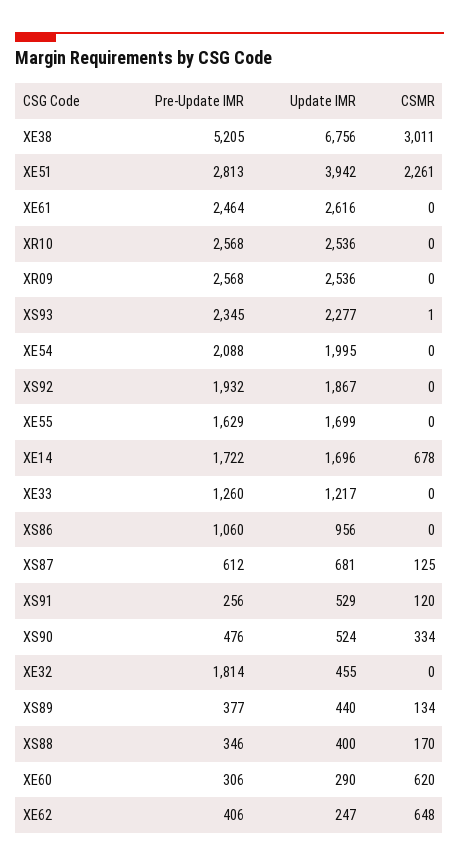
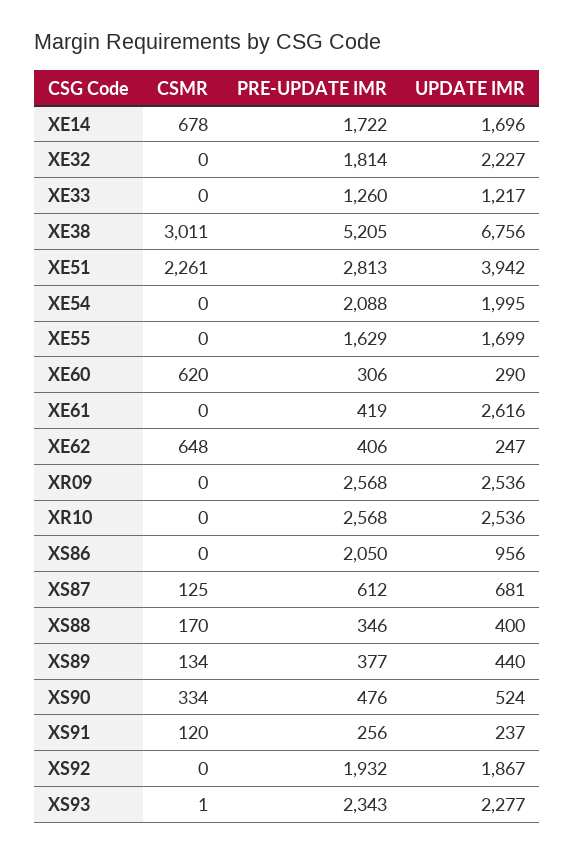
  {
    "Pre-Update IMR": {
      "XE38": 5205,
      "XE51": 2813,
-     "XE61": 2464,
+     "XE61": 419,
      "XR10": 2568,
      "XR09": 2568,
-     "XS93": 2345,
+     "XS93": 2343,
      "XE54": 2088,
      "XS92": 1932,
      "XE55": 1629,
      "XE14": 1722,
      "XE33": 1260,
-     "XS86": 1060,
+     "XS86": 2050,
      "XS87": 612,
      "XS91": 256,
      "XS90": 476,
      "XE32": 1814,
      "XS89": 377,
      "XS88": 346,
      "XE60": 306,
      "XE62": 406
    },
    "Update IMR": {
      "XE38": 6756,
      "XE51": 3942,
      "XE61": 2616,
      "XR10": 2536,
      "XR09": 2536,
      "XS93": 2277,
      "XE54": 1995,
      "XS92": 1867,
      "XE55": 1699,
      "XE14": 1696,
      "XE33": 1217,
      "XS86": 956,
      "XS87": 681,
-     "XS91": 529,
+     "XS91": 237,
      "XS90": 524,
-     "XE32": 455,
+     "XE32": 2227,
      "XS89": 440,
      "XS88": 400,
      "XE60": 290,
      "XE62": 247
    },
    "CSMR": {
      "XE38": 3011,
      "XE51": 2261,
      "XE61": 0,
      "XR10": 0,
      "XR09": 0,
      "XS93": 1,
      "XE54": 0,
      "XS92": 0,
      "XE55": 0,
      "XE14": 678,
      "XE33": 0,
      "XS86": 0,
      "XS87": 125,
      "XS91": 120,
      "XS90": 334,
      "XE32": 0,
      "XS89": 134,
      "XS88": 170,
      "XE60": 620,
      "XE62": 648
    }
  }

